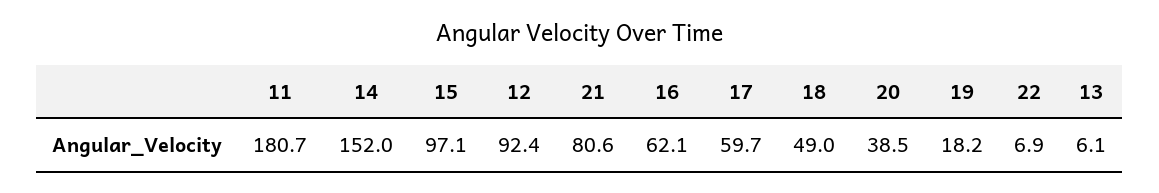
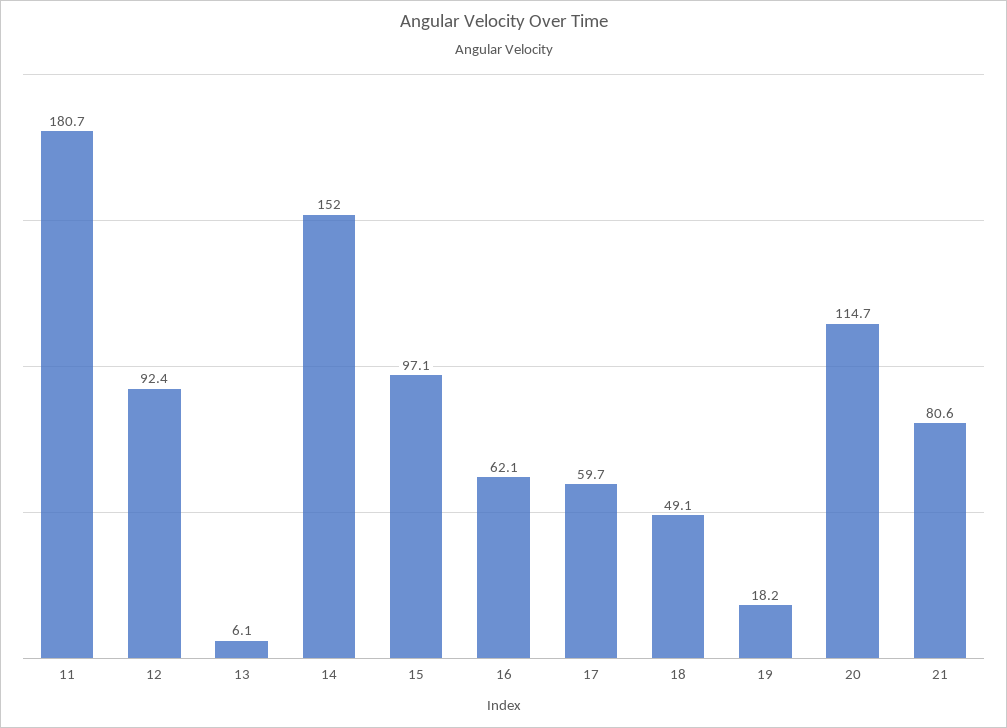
  {
    "11": 180.7,
    "14": 152,
    "15": 97.1,
    "12": 92.4,
    "21": 80.6,
    "16": 62.1,
    "17": 59.7,
-   "18": 49,
+   "18": 49.1,
-   "20": 38.5,
+   "20": 114.7,
    "19": 18.2,
-   "22": 6.9,
    "13": 6.1
  }

